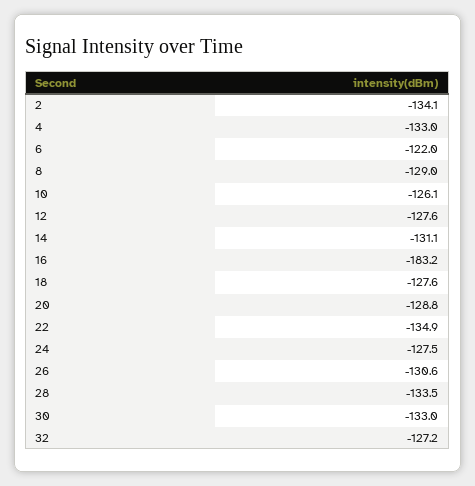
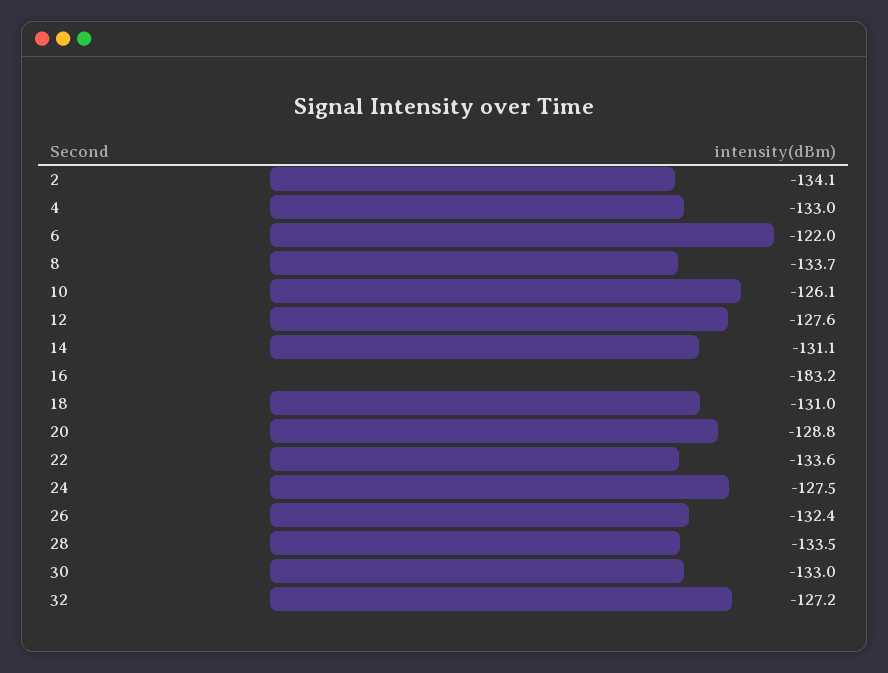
  {
    "2": -134.1,
    "4": -133,
    "6": -122,
-   "8": -129,
+   "8": -133.7,
    "10": -126.1,
    "12": -127.6,
    "14": -131.1,
    "16": -183.2,
-   "18": -127.6,
+   "18": -131,
    "20": -128.8,
-   "22": -134.9,
+   "22": -133.6,
    "24": -127.5,
-   "26": -130.6,
+   "26": -132.4,
    "28": -133.5,
    "30": -133,
    "32": -127.2
  }

